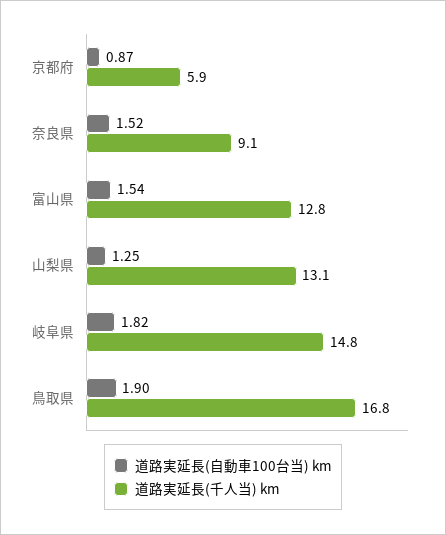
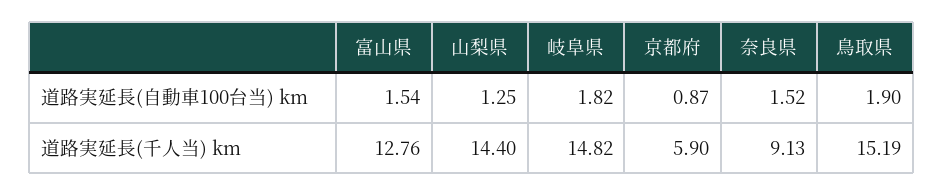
  {
    "道路実延長(自動車100台当) km": {
      "京都府": 0.87,
      "奈良県": 1.52,
      "富山県": 1.54,
      "山梨県": 1.25,
      "岐阜県": 1.82,
      "鳥取県": 1.9
    },
    "道路実延長(千人当) km": {
      "京都府": 5.9,
      "奈良県": 9.13,
      "富山県": 12.76,
-     "山梨県": 13.1,
+     "山梨県": 14.4,
      "岐阜県": 14.82,
-     "鳥取県": 16.8
+     "鳥取県": 15.19
    }
  }

